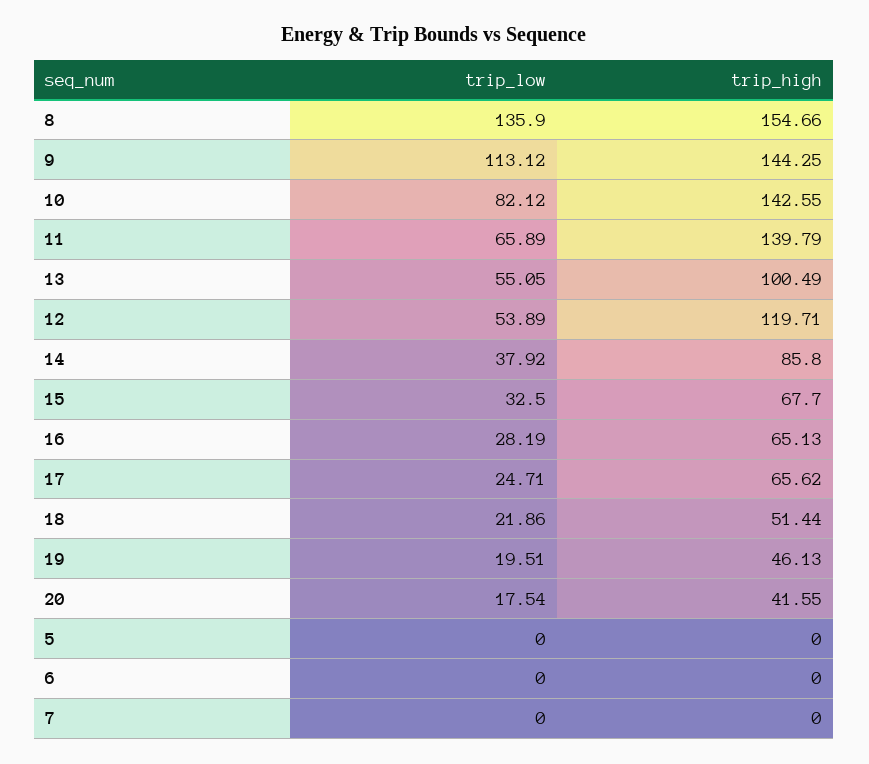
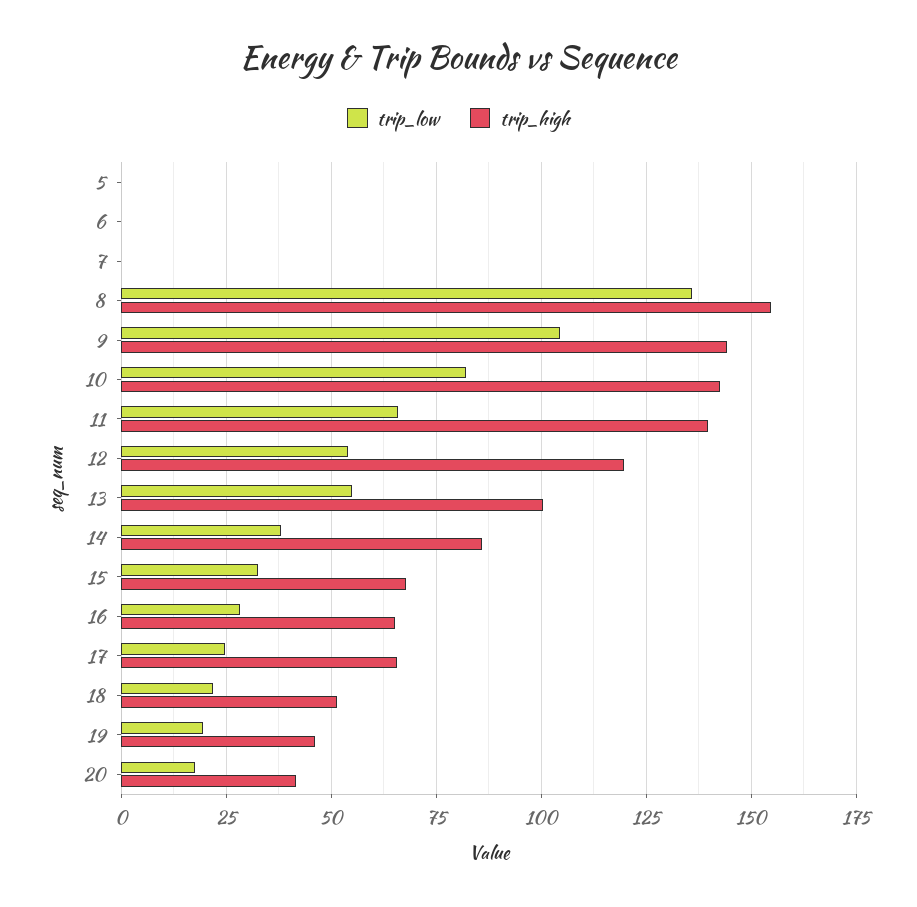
  {
    "trip_low": {
      "8": 135.9,
-     "9": 113.12,
+     "9": 105,
      "10": 82.12,
      "11": 65.89,
      "13": 55.05,
      "12": 53.89,
      "14": 37.92,
      "15": 32.5,
      "16": 28.19,
      "17": 24.71,
      "18": 21.86,
      "19": 19.51,
      "20": 17.54,
      "5": 0,
      "6": 0,
      "7": 0
    },
    "trip_high": {
      "8": 154.66,
      "9": 144.25,
      "10": 142.55,
      "11": 139.79,
      "13": 100.49,
      "12": 119.71,
      "14": 85.8,
      "15": 67.7,
      "16": 65.13,
      "17": 65.62,
      "18": 51.44,
      "19": 46.13,
      "20": 41.55,
      "5": 0,
      "6": 0,
      "7": 0
    }
  }

